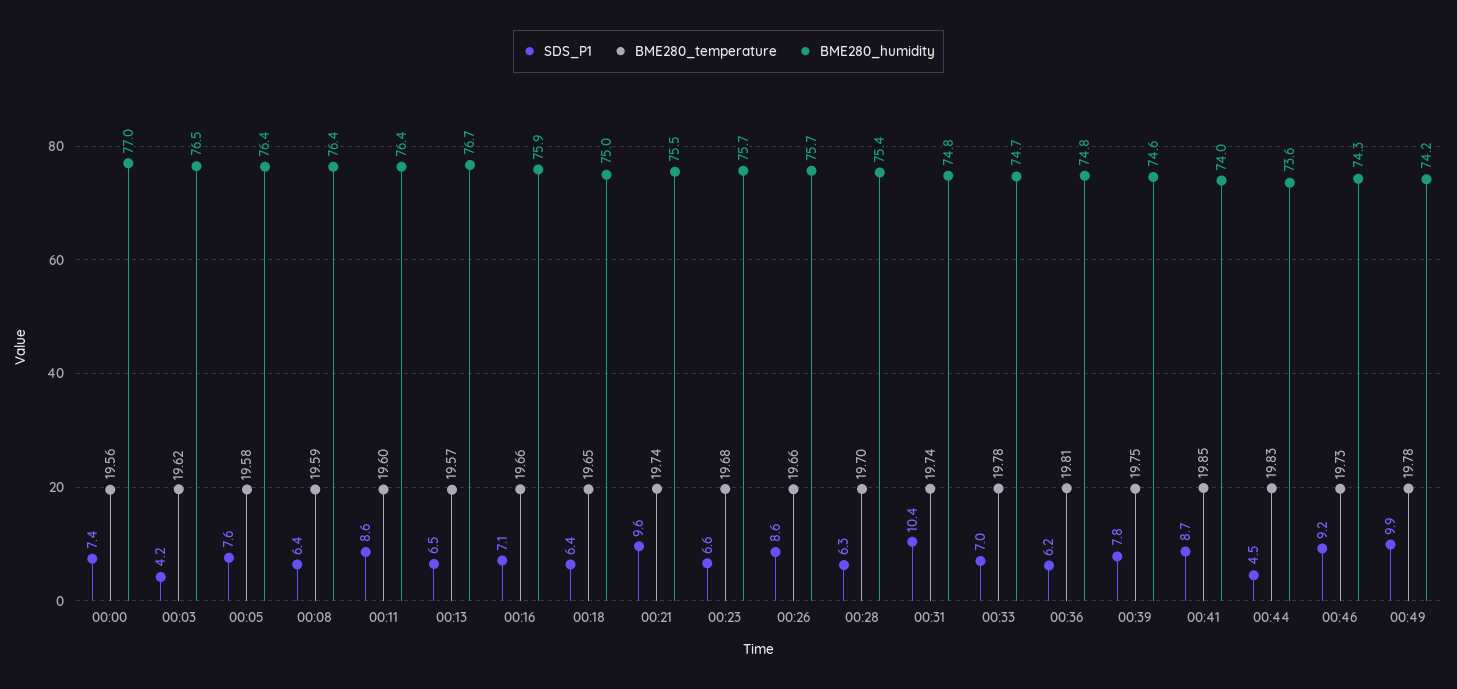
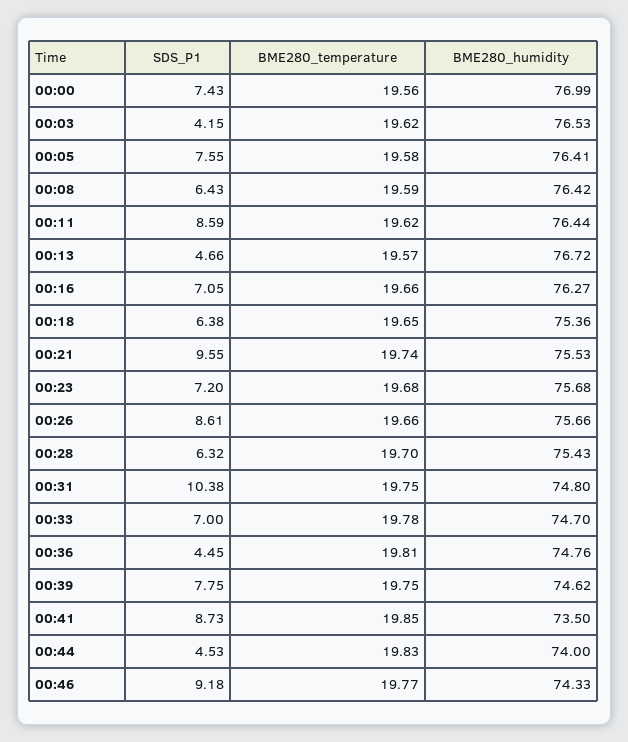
  {
    "SDS_P1": {
      "00:00": 7.43,
      "00:03": 4.15,
      "00:05": 7.55,
      "00:08": 6.43,
      "00:11": 8.59,
-     "00:13": 6.5,
+     "00:13": 4.66,
      "00:16": 7.05,
      "00:18": 6.38,
      "00:21": 9.55,
-     "00:23": 6.6,
+     "00:23": 7.2,
      "00:26": 8.61,
      "00:28": 6.32,
      "00:31": 10.38,
      "00:33": 7,
-     "00:36": 6.2,
+     "00:36": 4.45,
      "00:39": 7.75,
      "00:41": 8.73,
      "00:44": 4.53,
-     "00:46": 9.18,
+     "00:46": 9.18
-     "00:49": 9.9
    },
    "BME280_temperature": {
      "00:00": 19.56,
      "00:03": 19.62,
      "00:05": 19.58,
      "00:08": 19.59,
-     "00:11": 19.6,
+     "00:11": 19.62,
      "00:13": 19.57,
      "00:16": 19.66,
      "00:18": 19.65,
      "00:21": 19.74,
      "00:23": 19.68,
      "00:26": 19.66,
      "00:28": 19.7,
-     "00:31": 19.74,
+     "00:31": 19.75,
      "00:33": 19.78,
      "00:36": 19.81,
      "00:39": 19.75,
      "00:41": 19.85,
      "00:44": 19.83,
-     "00:46": 19.73,
+     "00:46": 19.77
-     "00:49": 19.78
    },
    "BME280_humidity": {
      "00:00": 76.99,
      "00:03": 76.53,
      "00:05": 76.41,
      "00:08": 76.42,
      "00:11": 76.44,
      "00:13": 76.72,
-     "00:16": 75.9,
+     "00:16": 76.27,
-     "00:18": 75,
+     "00:18": 75.36,
      "00:21": 75.53,
      "00:23": 75.68,
      "00:26": 75.66,
      "00:28": 75.43,
      "00:31": 74.8,
      "00:33": 74.7,
      "00:36": 74.76,
      "00:39": 74.62,
-     "00:41": 74,
+     "00:41": 73.5,
-     "00:44": 73.6,
+     "00:44": 74,
-     "00:46": 74.33,
+     "00:46": 74.33
-     "00:49": 74.2
    }
  }

